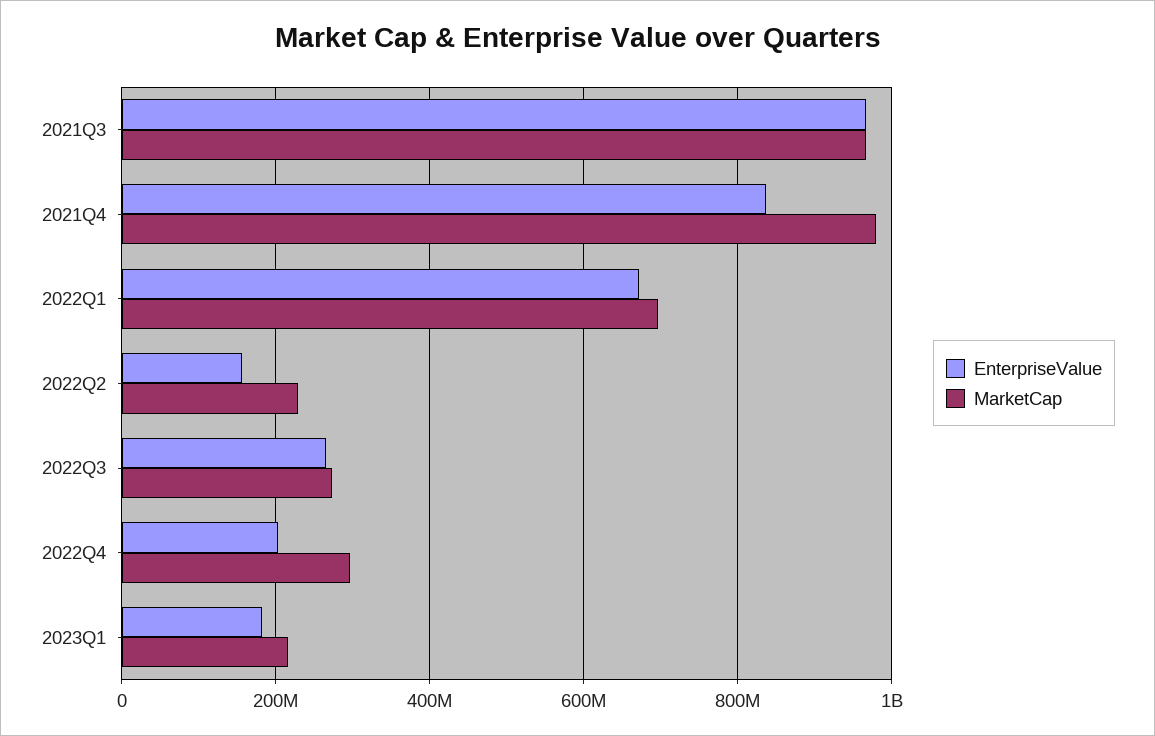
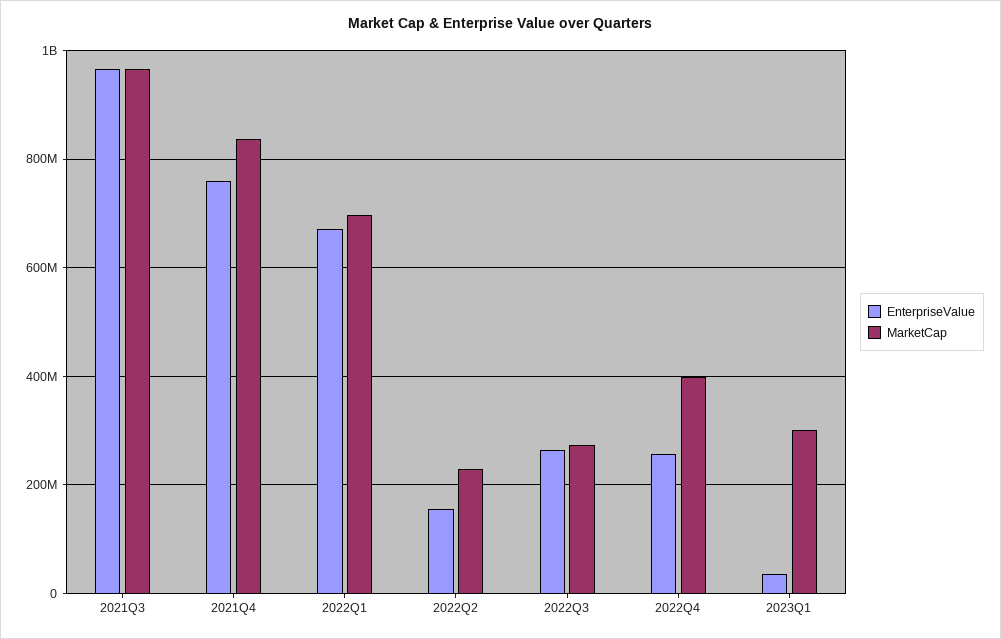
  {
    "EnterpriseValue": {
      "2021Q3": 960000000,
-     "2021Q4": 840000000,
+     "2021Q4": 760000000,
      "2022Q1": 680000000,
      "2022Q2": 160000000,
      "2022Q3": 260000000,
-     "2022Q4": 200000000,
+     "2022Q4": 260000000,
-     "2023Q1": 180000000
+     "2023Q1": 40000000
    },
    "MarketCap": {
      "2021Q3": 960000000,
-     "2021Q4": 980000000,
+     "2021Q4": 840000000,
      "2022Q1": 700000000,
      "2022Q2": 220000000,
      "2022Q3": 280000000,
-     "2022Q4": 300000000,
+     "2022Q4": 400000000,
-     "2023Q1": 220000000
+     "2023Q1": 300000000
    }
  }

